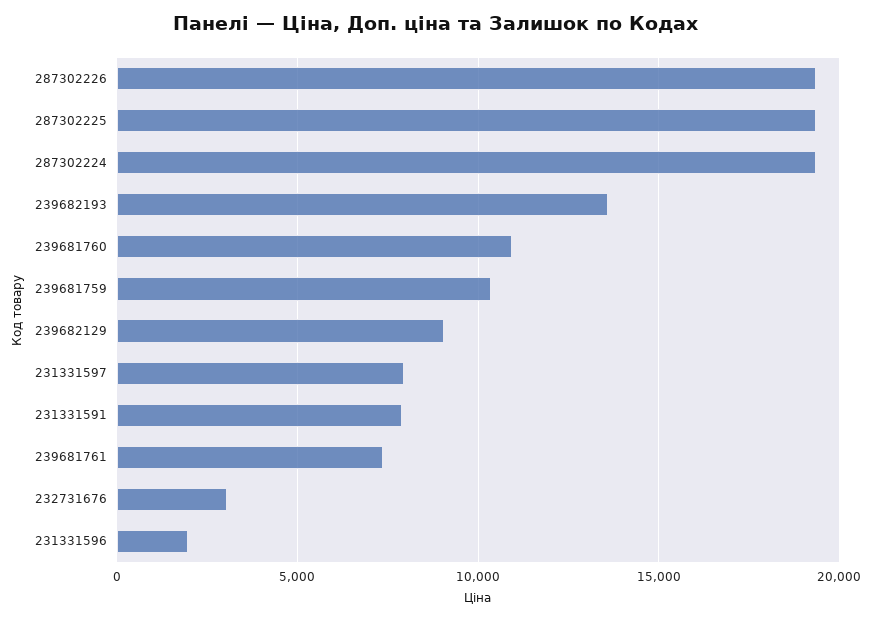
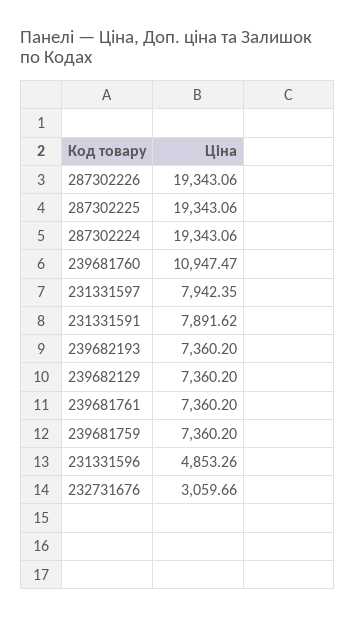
  {
    "287302226": 19343.06,
    "287302225": 19343.06,
    "287302224": 19343.06,
-   "239682193": 13500,
+   "239682193": 7360.2,
    "239681760": 10947.47,
-   "239681759": 10500,
+   "239681759": 7360.2,
-   "239682129": 9000,
+   "239682129": 7360.2,
    "231331597": 7942.35,
    "231331591": 7891.62,
    "239681761": 7360.2,
    "232731676": 3059.66,
-   "231331596": 2000
+   "231331596": 4853.26
  }

